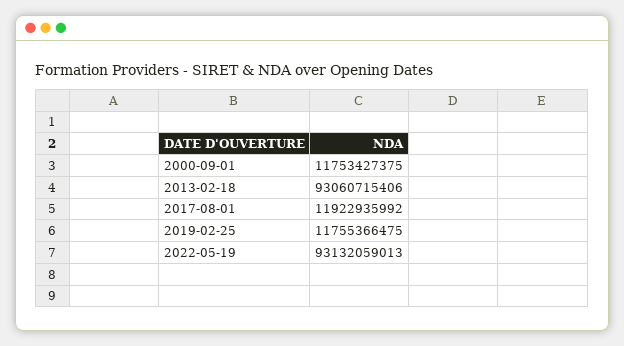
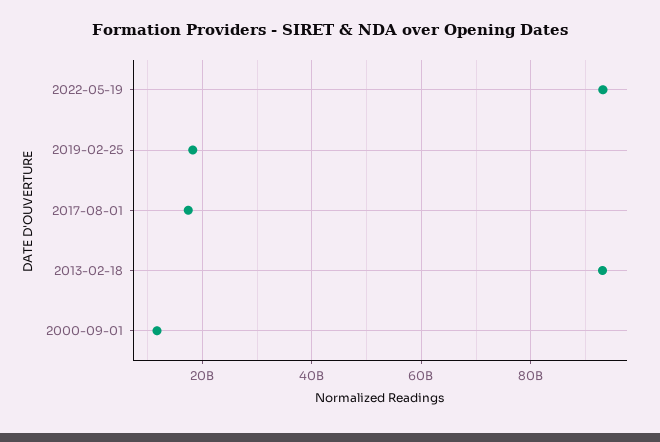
  {
    "2000-09-01": 11753427375,
    "2013-02-18": 93060715406,
-   "2017-08-01": 11922935992,
+   "2017-08-01": 18000000000,
-   "2019-02-25": 11755366475,
+   "2019-02-25": 18000000000,
    "2022-05-19": 93132059013
  }

